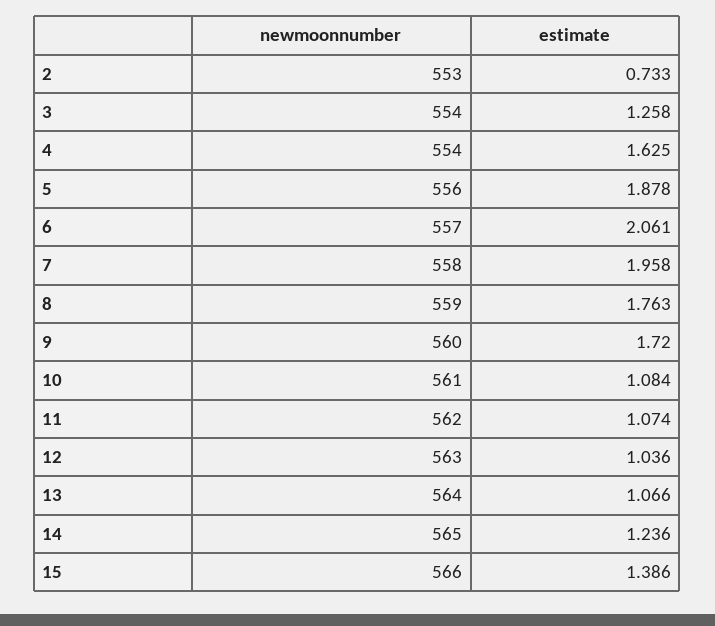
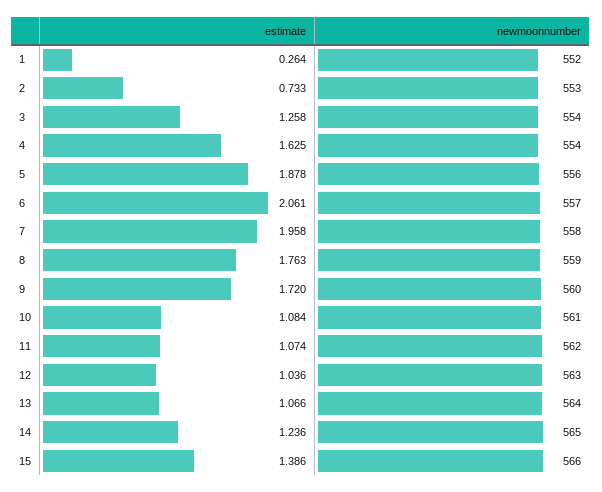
  {
    "newmoonnumber": {
      "2": 553,
      "3": 554,
      "4": 554,
      "5": 556,
      "6": 557,
      "7": 558,
      "8": 559,
      "9": 560,
      "10": 561,
      "11": 562,
      "12": 563,
      "13": 564,
      "14": 565,
-     "15": 566
+     "15": 566,
+     "1": 552
    },
    "estimate": {
      "2": 0.733,
      "3": 1.258,
      "4": 1.625,
      "5": 1.878,
      "6": 2.061,
      "7": 1.958,
      "8": 1.763,
      "9": 1.72,
      "10": 1.084,
      "11": 1.074,
      "12": 1.036,
      "13": 1.066,
      "14": 1.236,
-     "15": 1.386
+     "15": 1.386,
+     "1": 0.264
    }
  }

